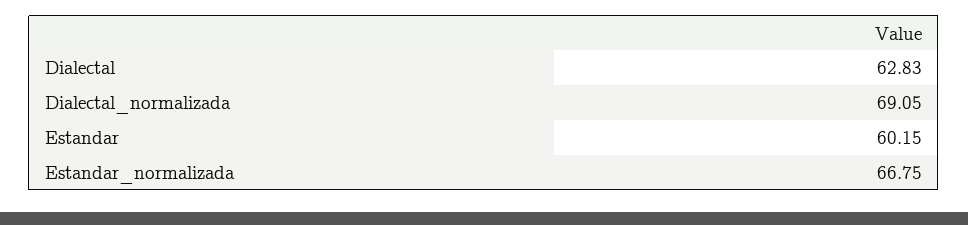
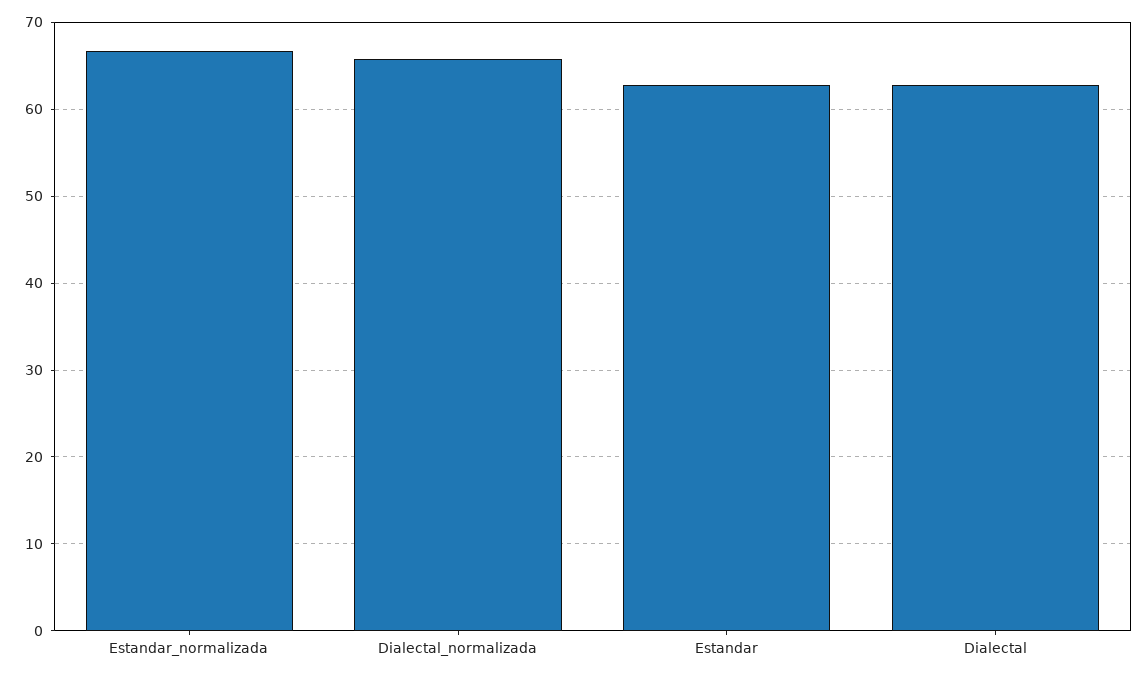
  {
    "Dialectal": 62.83,
-   "Dialectal_normalizada": 69.05,
+   "Dialectal_normalizada": 66,
-   "Estandar": 60.15,
+   "Estandar": 63,
    "Estandar_normalizada": 66.75
  }

